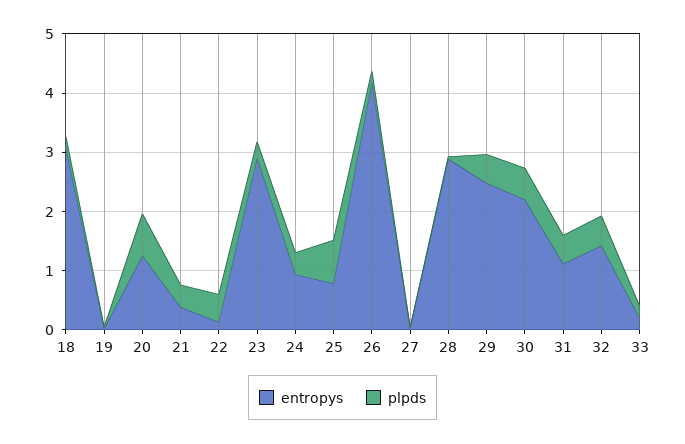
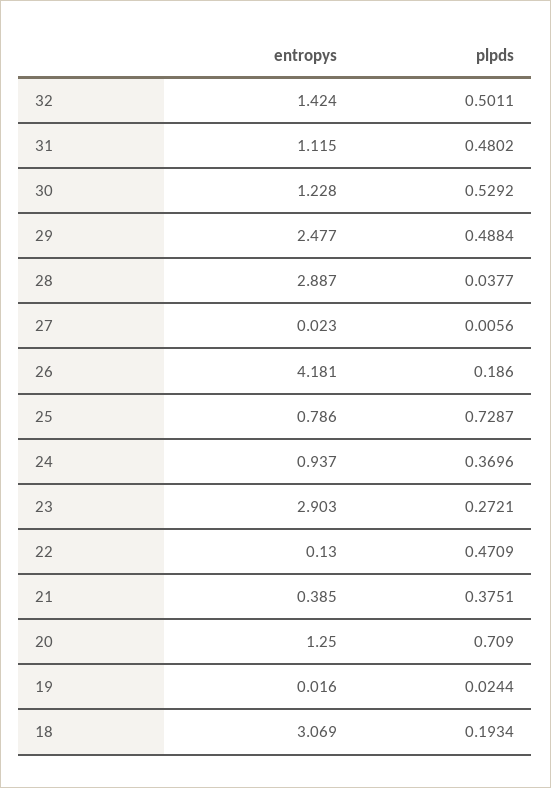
  {
    "entropys": {
      "18": 3.069,
      "19": 0.016,
      "20": 1.25,
      "21": 0.385,
      "22": 0.13,
      "23": 2.903,
      "24": 0.937,
      "25": 0.786,
      "26": 4.181,
      "27": 0.023,
      "28": 2.887,
      "29": 2.477,
-     "30": 2.2,
+     "30": 1.228,
      "31": 1.115,
-     "32": 1.424,
+     "32": 1.424
-     "33": 0.2
    },
    "plpds": {
      "18": 0.1934,
      "19": 0.0244,
      "20": 0.709,
      "21": 0.3751,
      "22": 0.4709,
      "23": 0.2721,
      "24": 0.3696,
      "25": 0.7287,
      "26": 0.186,
      "27": 0.0056,
      "28": 0.0377,
      "29": 0.4884,
      "30": 0.5292,
      "31": 0.4802,
-     "32": 0.5011,
+     "32": 0.5011
-     "33": 0.2
    }
  }

